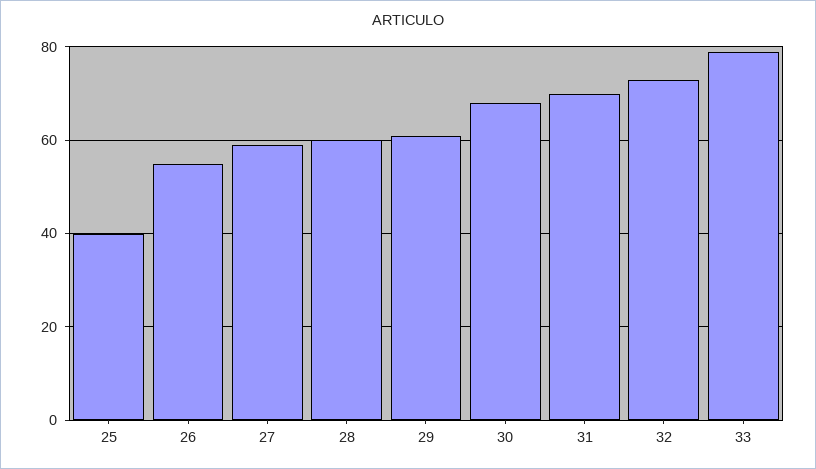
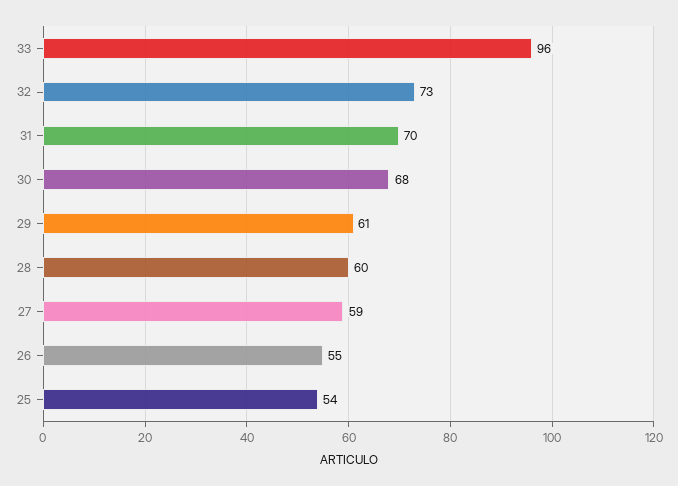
  {
-   "25": 40,
+   "25": 54,
    "26": 55,
    "27": 59,
    "28": 60,
    "29": 61,
    "30": 68,
    "31": 70,
    "32": 73,
-   "33": 80
+   "33": 96
  }

